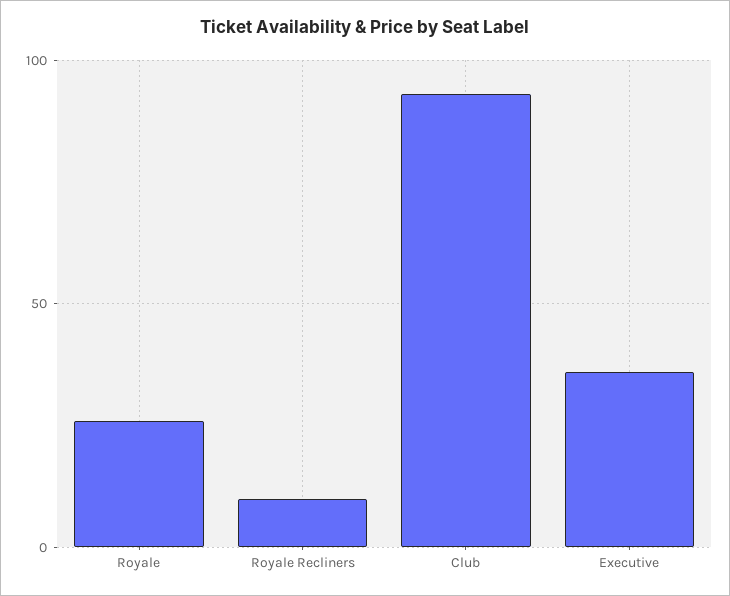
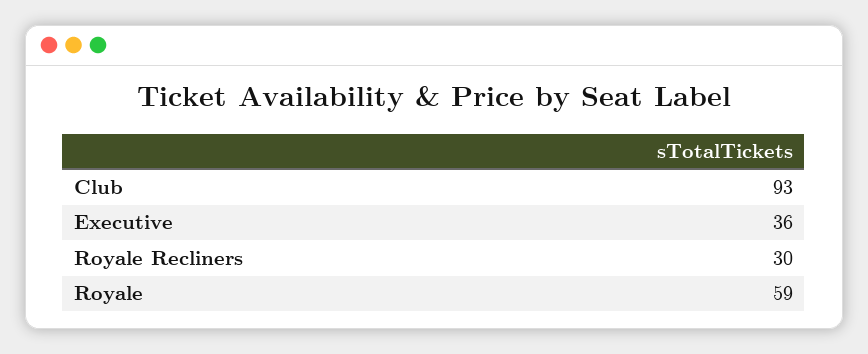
  {
-   "Royale": 25,
+   "Royale": 59,
-   "Royale Recliners": 10,
+   "Royale Recliners": 30,
    "Club": 93,
    "Executive": 36
  }

